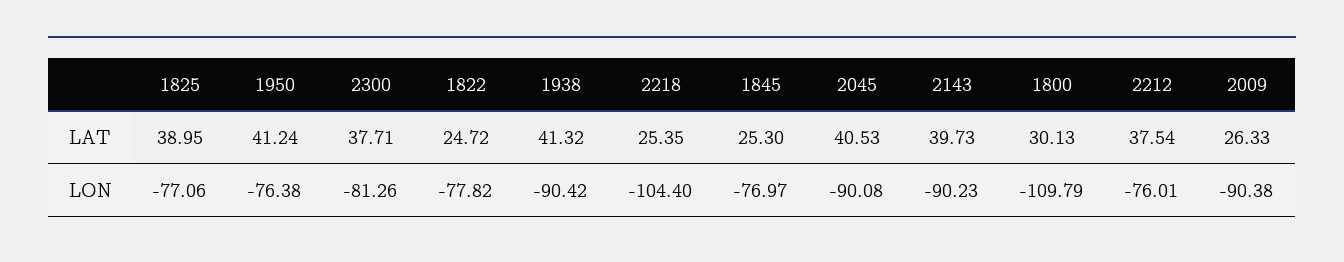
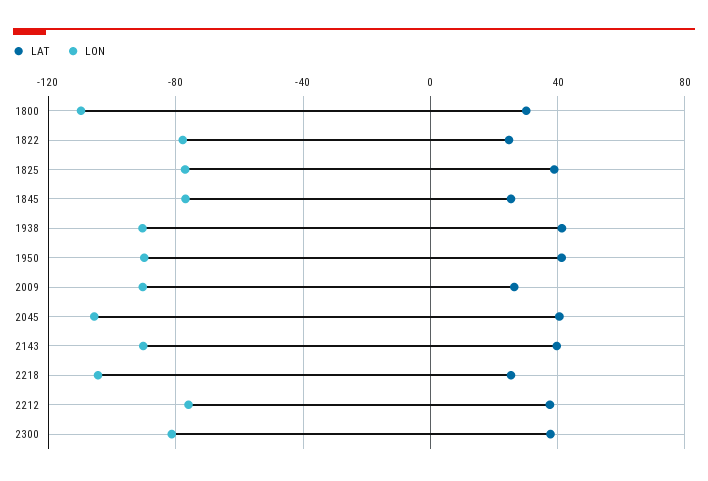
  {
    "LAT": {
      "1825": 38.95,
      "1950": 41.24,
      "2300": 37.71,
      "1822": 24.72,
      "1938": 41.32,
      "2218": 25.35,
      "1845": 25.3,
      "2045": 40.53,
      "2143": 39.73,
      "1800": 30.13,
      "2212": 37.54,
      "2009": 26.33
    },
    "LON": {
      "1825": -77.06,
-     "1950": -76.38,
+     "1950": -90,
      "2300": -81.26,
      "1822": -77.82,
      "1938": -90.42,
      "2218": -104.4,
      "1845": -76.97,
-     "2045": -90.08,
+     "2045": -105,
      "2143": -90.23,
      "1800": -109.79,
      "2212": -76.01,
      "2009": -90.38
    }
  }

